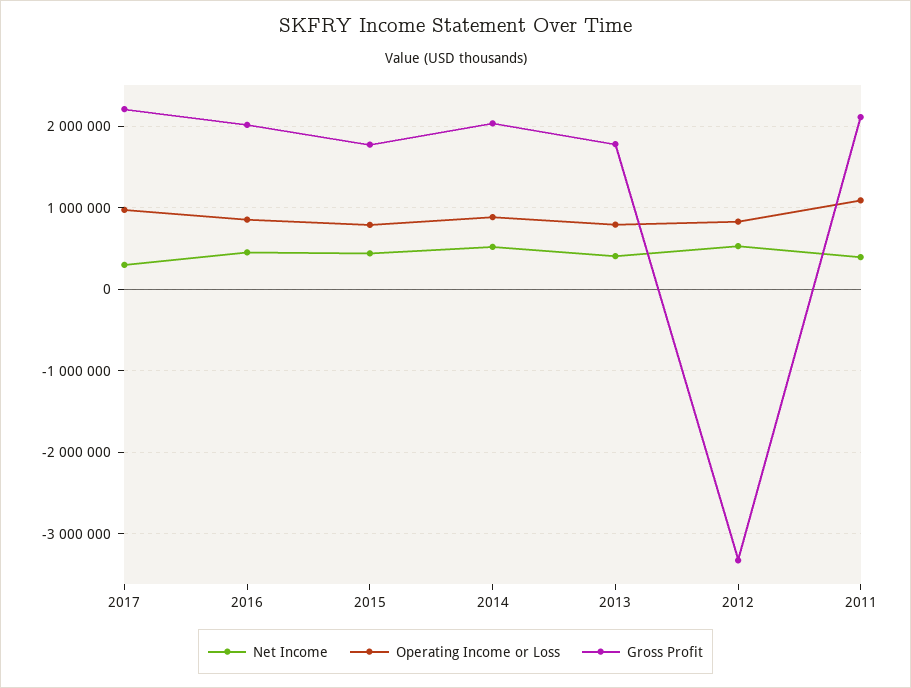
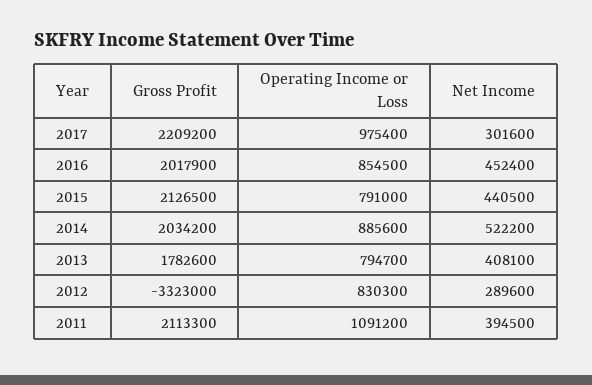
  {
    "Net Income": {
      "2017": 301600,
      "2016": 452400,
      "2015": 440500,
      "2014": 522200,
      "2013": 408100,
-     "2012": 500000,
+     "2012": 289600,
      "2011": 394500
    },
    "Operating Income or Loss": {
      "2017": 975400,
      "2016": 854500,
      "2015": 791000,
      "2014": 885600,
      "2013": 794700,
      "2012": 830300,
      "2011": 1091200
    },
    "Gross Profit": {
      "2017": 2209200,
      "2016": 2017900,
-     "2015": 1800000,
+     "2015": 2126500,
      "2014": 2034200,
      "2013": 1782600,
      "2012": -3323000,
      "2011": 2113300
    }
  }

